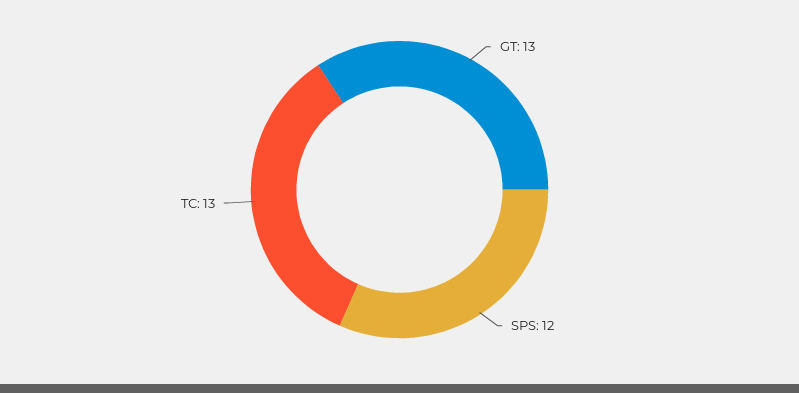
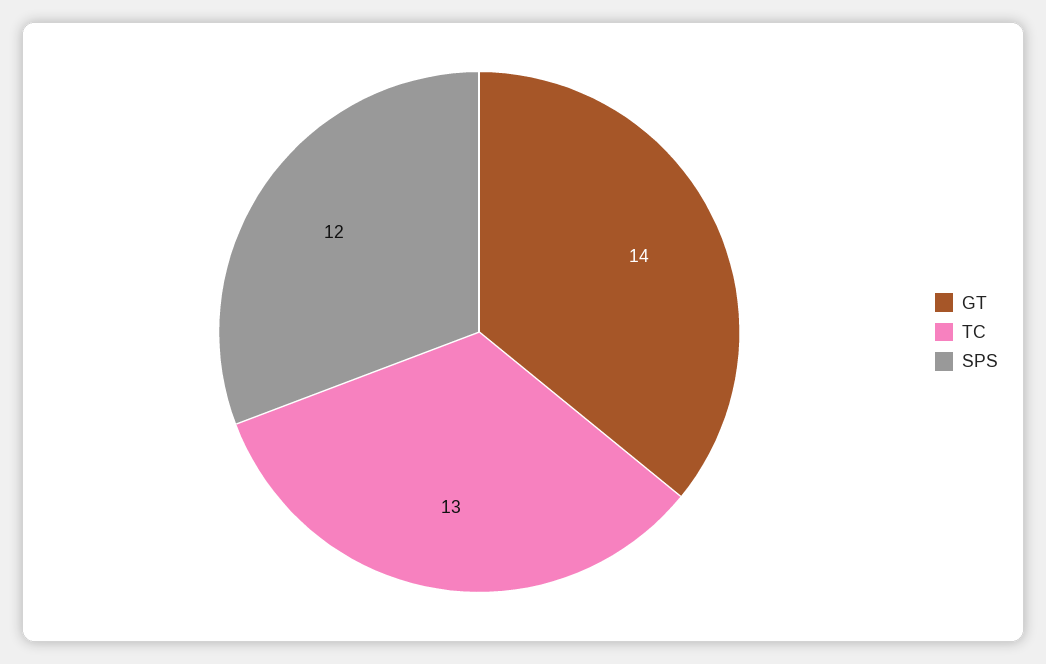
  {
-   "GT": 13,
+   "GT": 14,
    "SPS": 12,
    "TC": 13
  }

